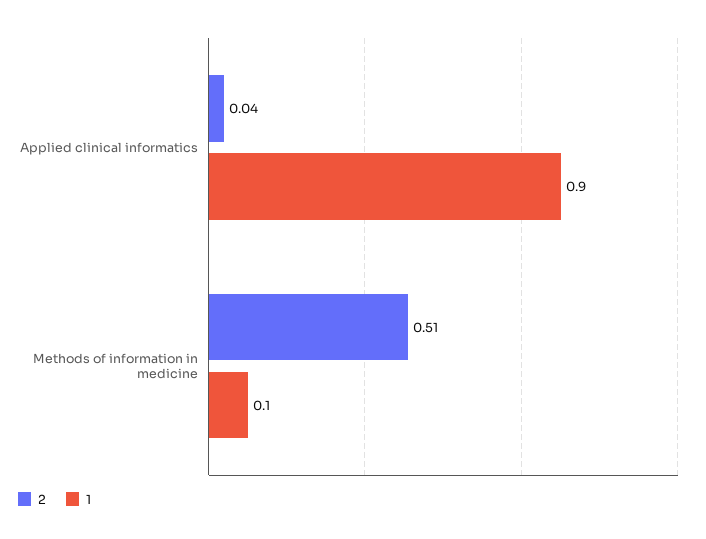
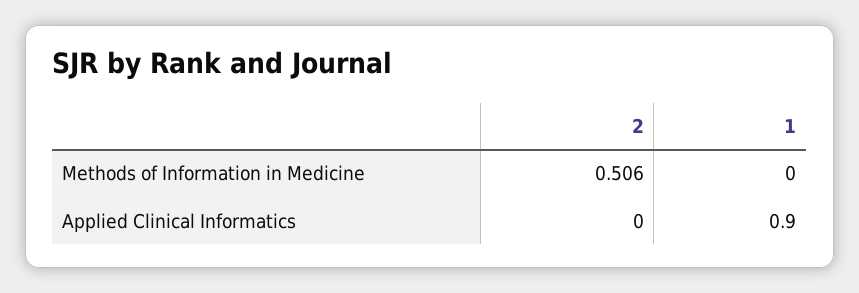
  {
    "2": {
-     "Applied clinical informatics": 0.04,
+     "Applied clinical informatics": 0,
      "Methods of information in medicine": 0.506
    },
    "1": {
      "Applied clinical informatics": 0.9,
-     "Methods of information in medicine": 0.1
+     "Methods of information in medicine": 0
    }
  }

